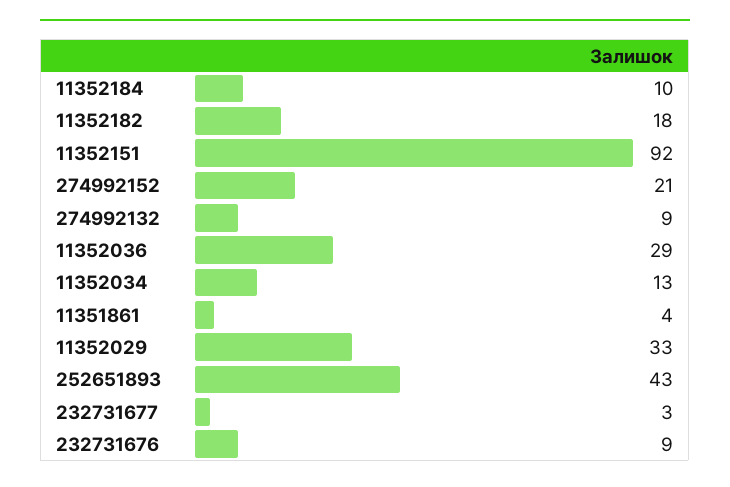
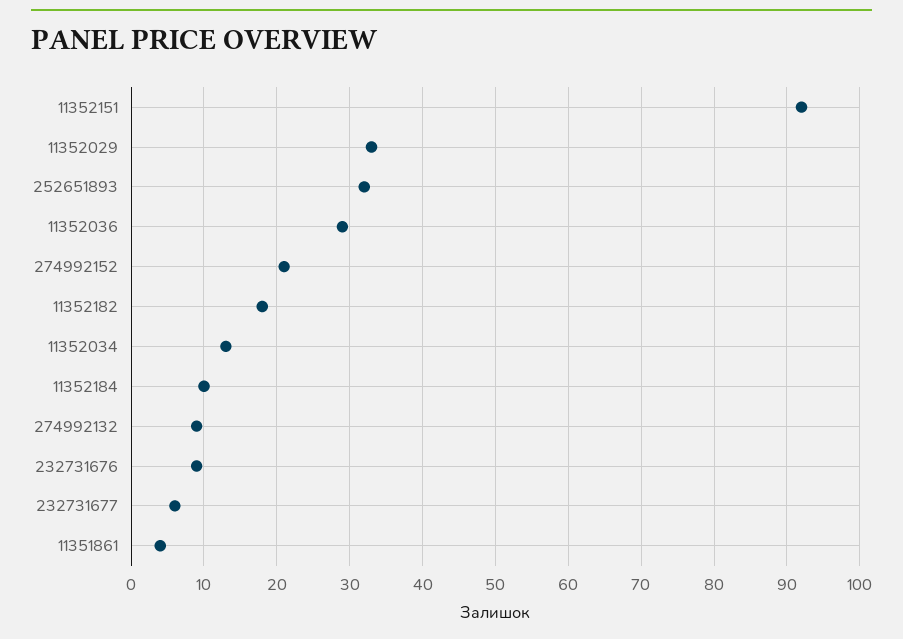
  {
    "11352184": 10,
    "11352182": 18,
    "11352151": 92,
    "274992152": 21,
    "274992132": 9,
    "11352036": 29,
    "11352034": 13,
    "11351861": 4,
    "11352029": 33,
-   "252651893": 43,
+   "252651893": 32,
-   "232731677": 3,
+   "232731677": 6,
    "232731676": 9
  }

